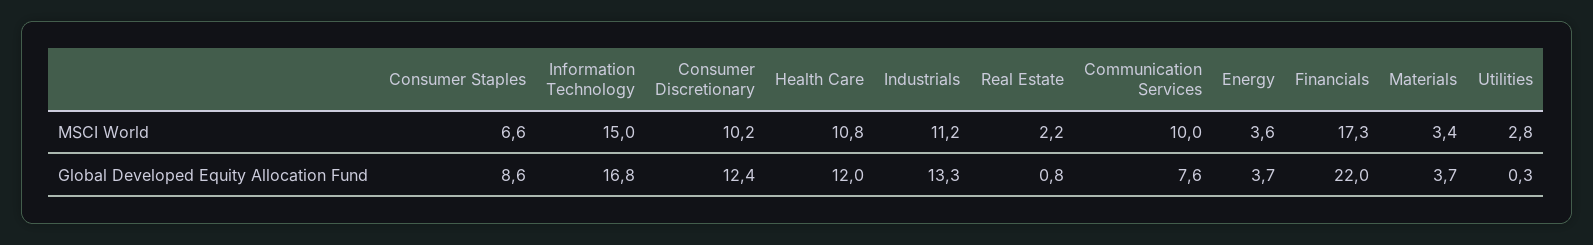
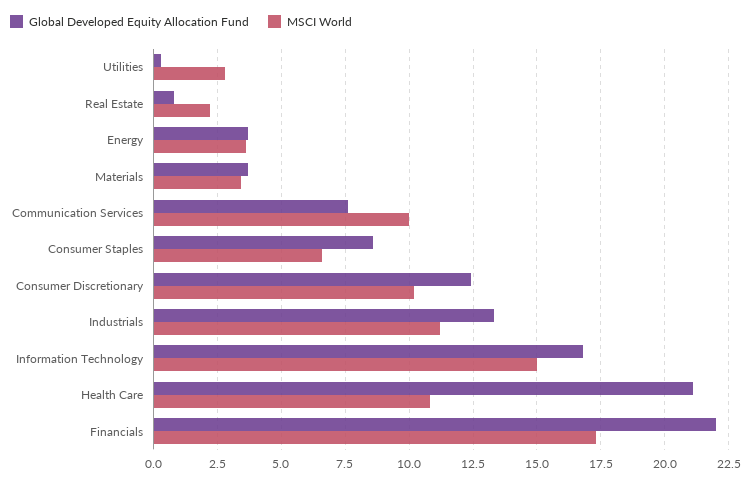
  {
    "MSCI World": {
      "Consumer Staples": 6.6,
      "Information Technology": 15,
      "Consumer Discretionary": 10.2,
      "Health Care": 10.8,
      "Industrials": 11.2,
      "Real Estate": 2.2,
      "Communication Services": 10,
      "Energy": 3.6,
      "Financials": 17.3,
      "Materials": 3.4,
      "Utilities": 2.8
    },
    "Global Developed Equity Allocation Fund": {
      "Consumer Staples": 8.6,
      "Information Technology": 16.8,
      "Consumer Discretionary": 12.4,
-     "Health Care": 12,
+     "Health Care": 21,
      "Industrials": 13.3,
      "Real Estate": 0.8,
      "Communication Services": 7.6,
      "Energy": 3.7,
      "Financials": 22,
      "Materials": 3.7,
      "Utilities": 0.3
    }
  }

